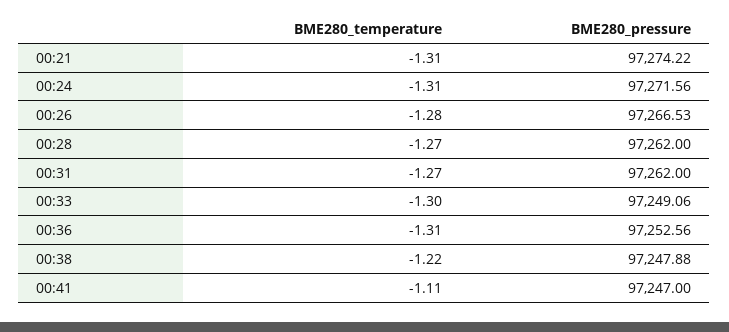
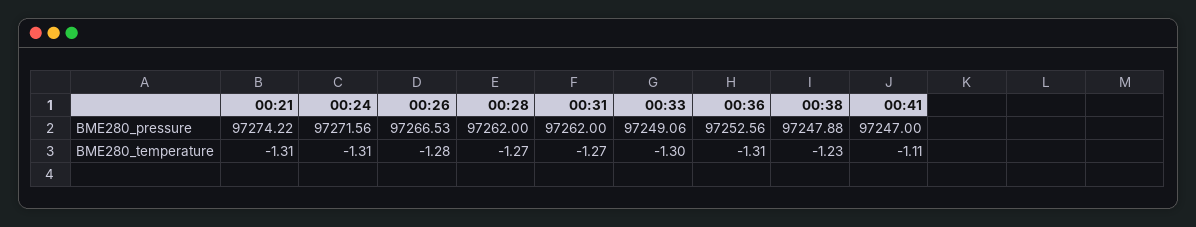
  {
    "BME280_temperature": {
      "00:21": -1.31,
      "00:24": -1.31,
      "00:26": -1.28,
      "00:28": -1.27,
      "00:31": -1.27,
      "00:33": -1.3,
      "00:36": -1.31,
-     "00:38": -1.22,
+     "00:38": -1.23,
      "00:41": -1.11
    },
    "BME280_pressure": {
      "00:21": 97274.22,
      "00:24": 97271.56,
      "00:26": 97266.53,
      "00:28": 97262,
      "00:31": 97262,
      "00:33": 97249.06,
      "00:36": 97252.56,
      "00:38": 97247.88,
      "00:41": 97247
    }
  }

